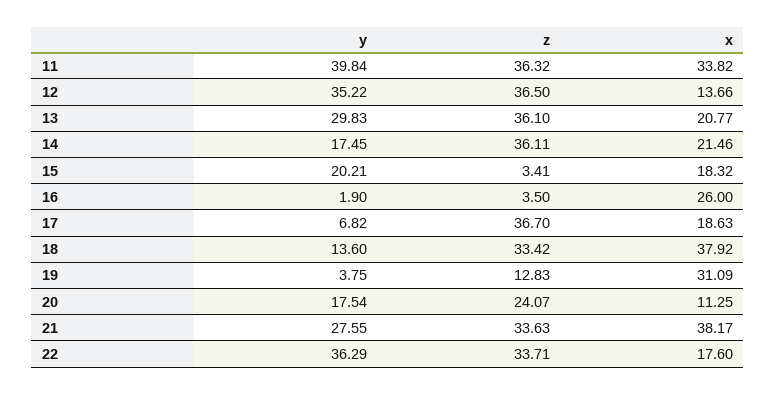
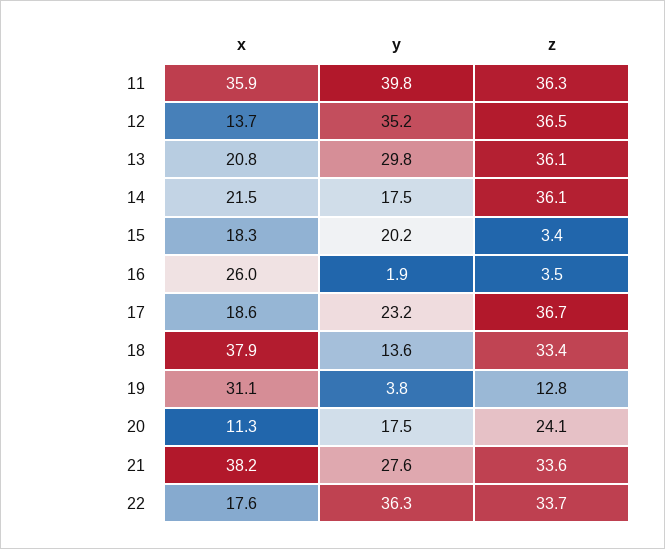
  {
    "y": {
      "11": 39.84,
      "12": 35.22,
      "13": 29.83,
      "14": 17.45,
      "15": 20.21,
      "16": 1.9,
-     "17": 6.82,
+     "17": 23.2,
      "18": 13.6,
      "19": 3.75,
      "20": 17.54,
      "21": 27.55,
      "22": 36.29
    },
    "z": {
      "11": 36.32,
      "12": 36.5,
      "13": 36.1,
      "14": 36.11,
      "15": 3.41,
      "16": 3.5,
      "17": 36.7,
      "18": 33.42,
      "19": 12.83,
      "20": 24.07,
      "21": 33.63,
      "22": 33.71
    },
    "x": {
-     "11": 33.82,
+     "11": 35.9,
      "12": 13.66,
      "13": 20.77,
      "14": 21.46,
      "15": 18.32,
      "16": 26,
      "17": 18.63,
      "18": 37.92,
      "19": 31.09,
      "20": 11.25,
      "21": 38.17,
      "22": 17.6
    }
  }

